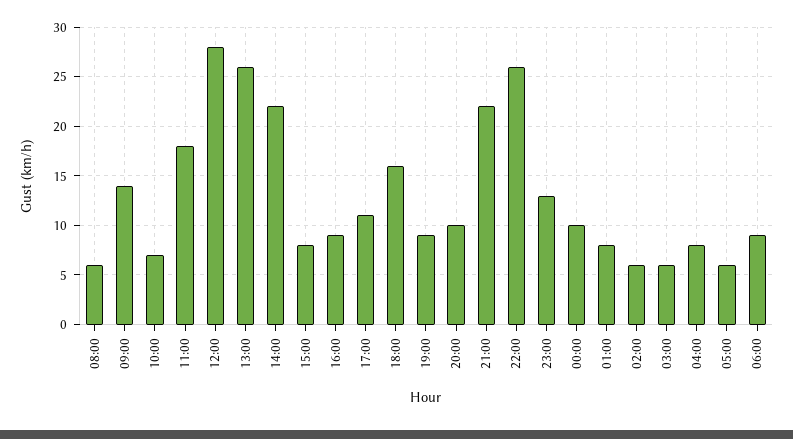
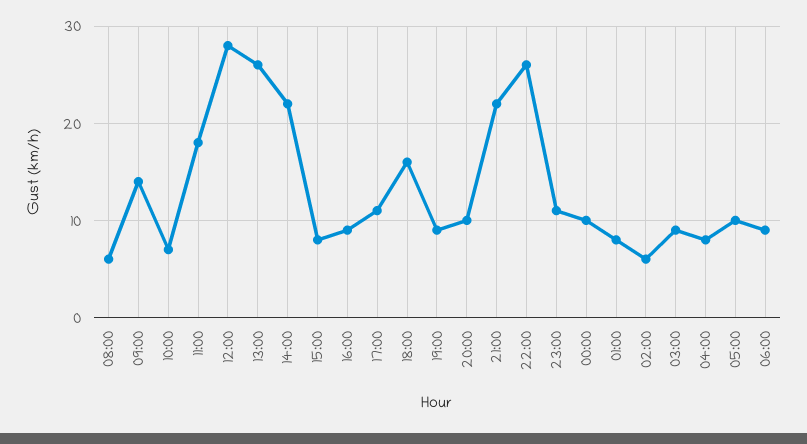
  {
    "08:00": 6,
    "09:00": 14,
    "10:00": 7,
    "11:00": 18,
    "12:00": 28,
    "13:00": 26,
    "14:00": 22,
    "15:00": 8,
    "16:00": 9,
    "17:00": 11,
    "18:00": 16,
    "19:00": 9,
    "20:00": 10,
    "21:00": 22,
    "22:00": 26,
-   "23:00": 13,
+   "23:00": 11,
    "00:00": 10,
    "01:00": 8,
    "02:00": 6,
-   "03:00": 6,
+   "03:00": 9,
    "04:00": 8,
-   "05:00": 6,
+   "05:00": 10,
    "06:00": 9
  }

